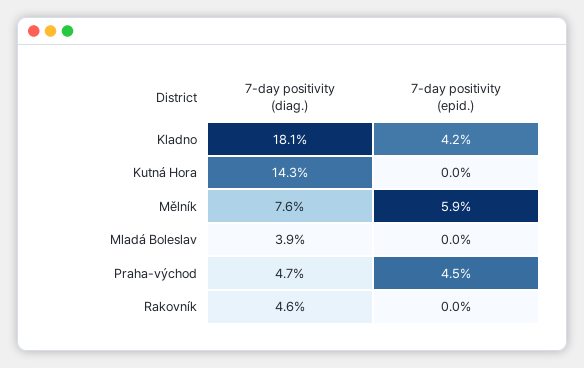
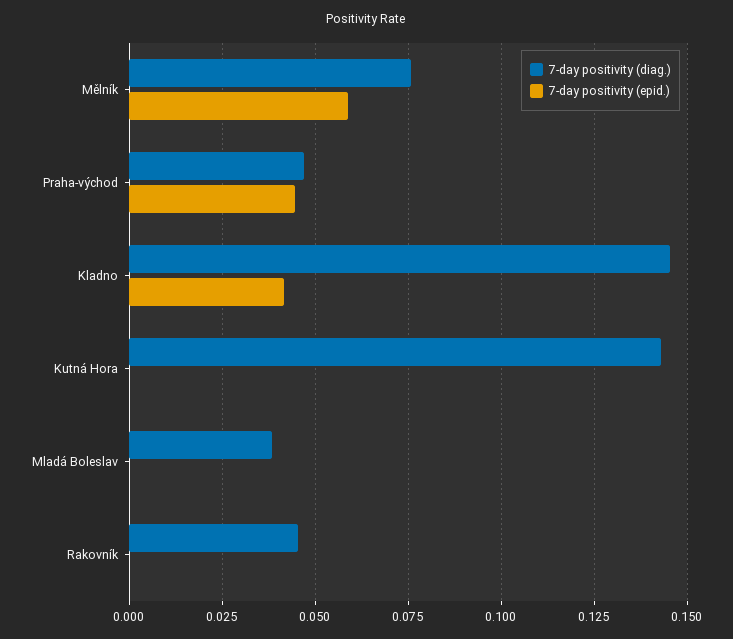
  {
    "7-day positivity (diag.)": {
-     "Kladno": 0.181,
+     "Kladno": 0.145,
      "Kutná Hora": 0.143,
      "Mělník": 0.076,
      "Mladá Boleslav": 0.039,
      "Praha-východ": 0.047,
      "Rakovník": 0.046
    },
    "7-day positivity (epid.)": {
      "Kladno": 0.042,
      "Kutná Hora": 0,
      "Mělník": 0.059,
      "Mladá Boleslav": 0,
      "Praha-východ": 0.045,
      "Rakovník": 0
    }
  }

